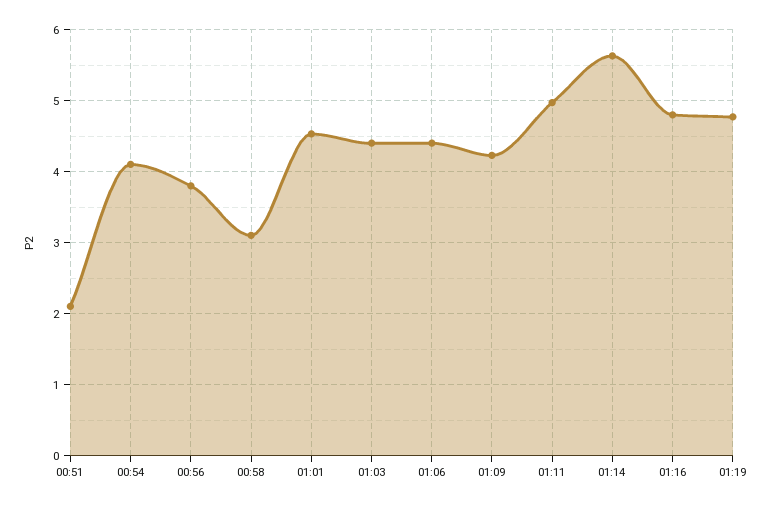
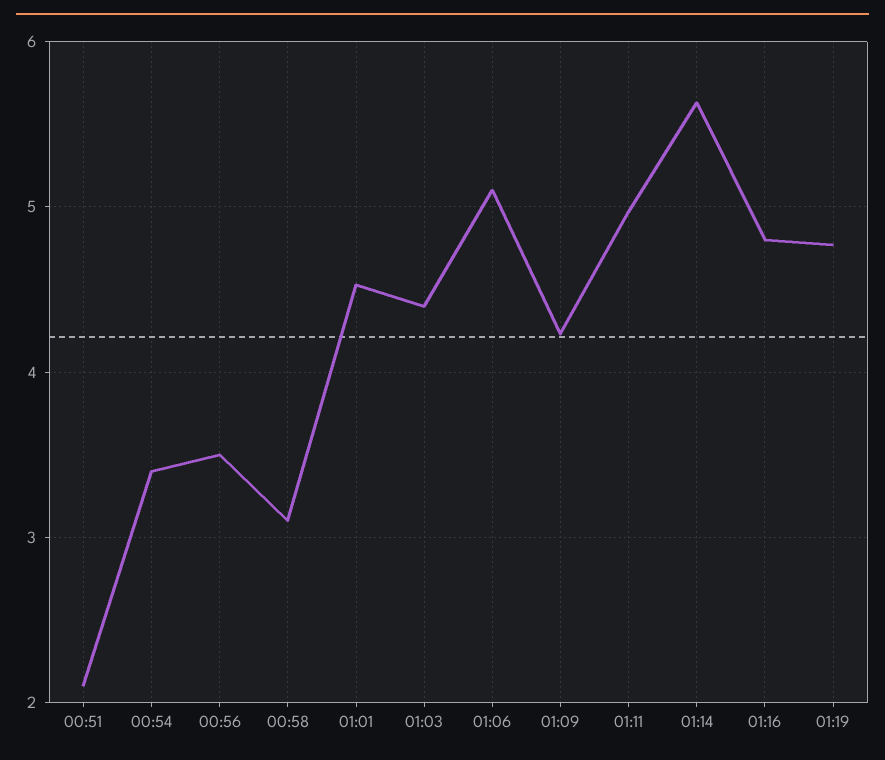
  {
    "00:51": 2.1,
-   "00:54": 4.1,
+   "00:54": 3.4,
-   "00:56": 3.8,
+   "00:56": 3.5,
    "00:58": 3.1,
    "01:01": 4.5,
    "01:03": 4.4,
-   "01:06": 4.4,
+   "01:06": 5.1,
    "01:09": 4.2,
    "01:11": 5,
    "01:14": 5.6,
    "01:16": 4.8,
    "01:19": 4.8
  }

